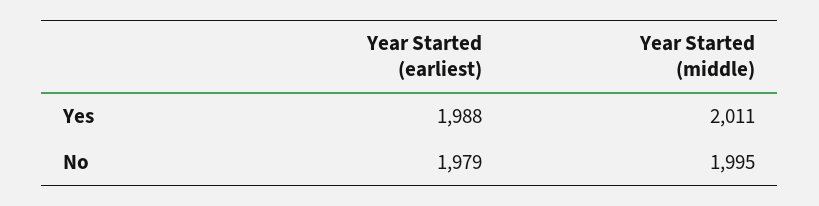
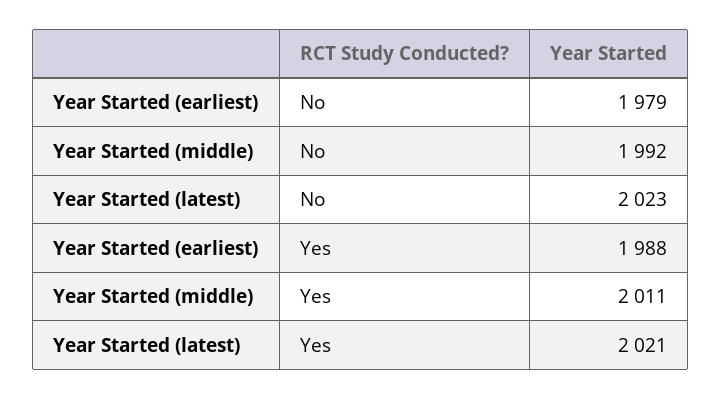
  {
    "Year Started (earliest)": {
      "Yes": 1988,
      "No": 1979
    },
    "Year Started (middle)": {
      "Yes": 2011,
-     "No": 1995
+     "No": 1992
-   }
+   },
+   "Year Started (latest)": {
+     "No": 2023,
+     "Yes": 2021
+   }
  }

